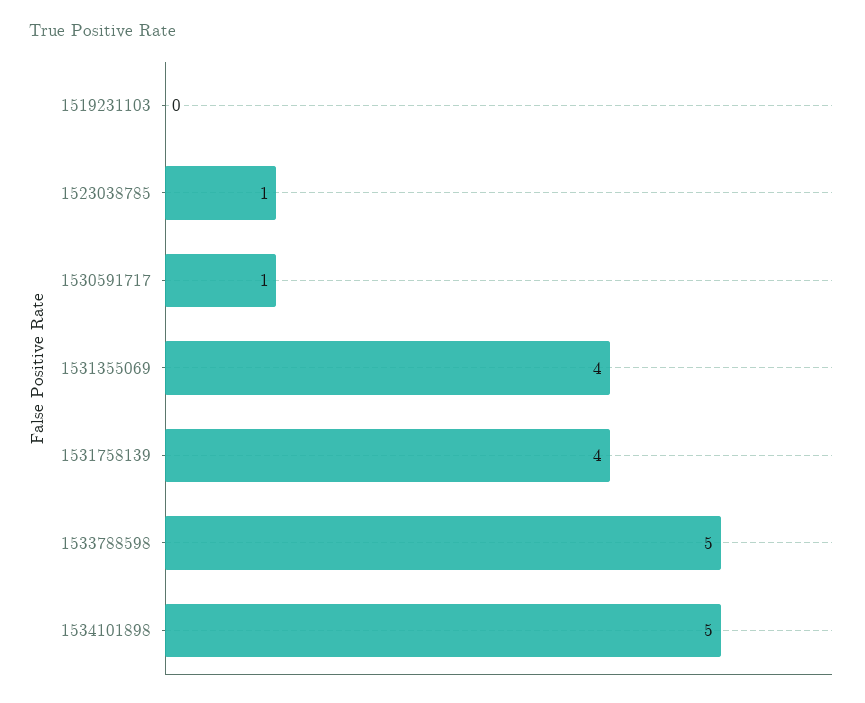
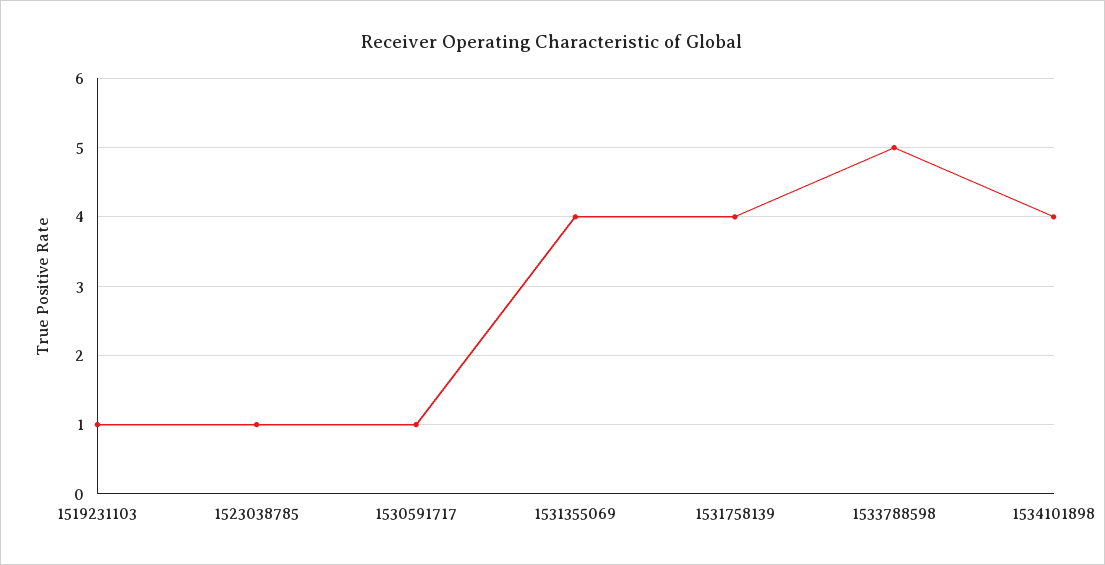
  {
-   "1519231103": 0,
+   "1519231103": 1,
    "1523038785": 1,
    "1530591717": 1,
    "1531355069": 4,
    "1531758139": 4,
    "1533788598": 5,
-   "1534101898": 5
+   "1534101898": 4
  }

